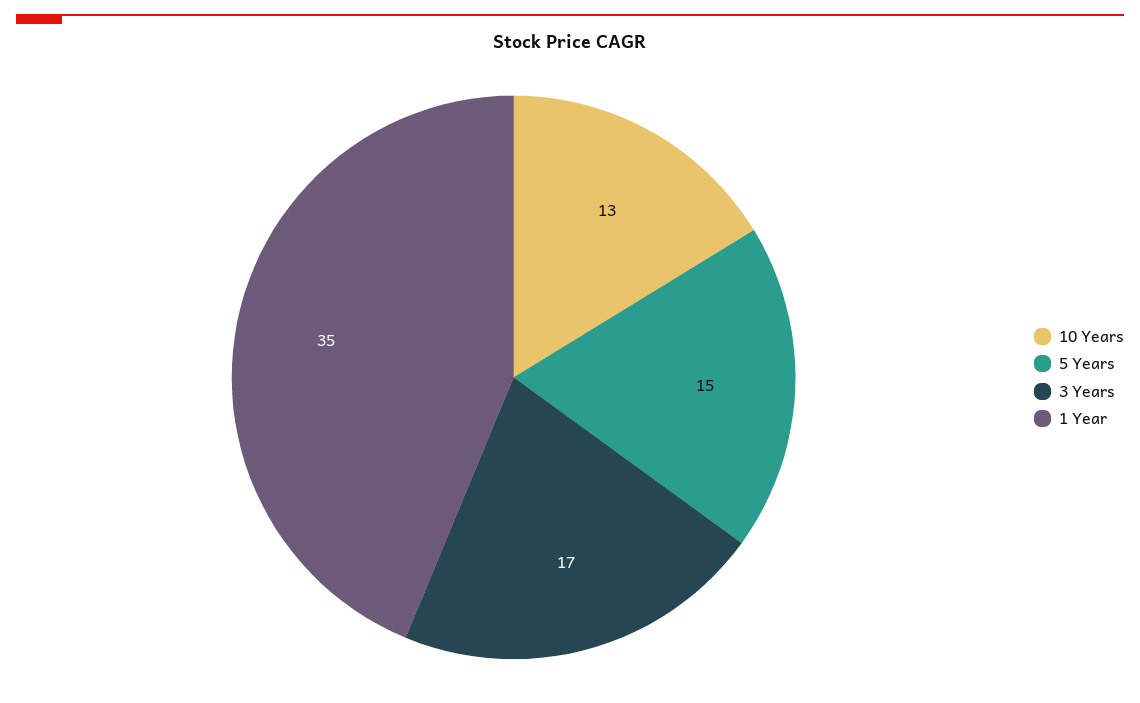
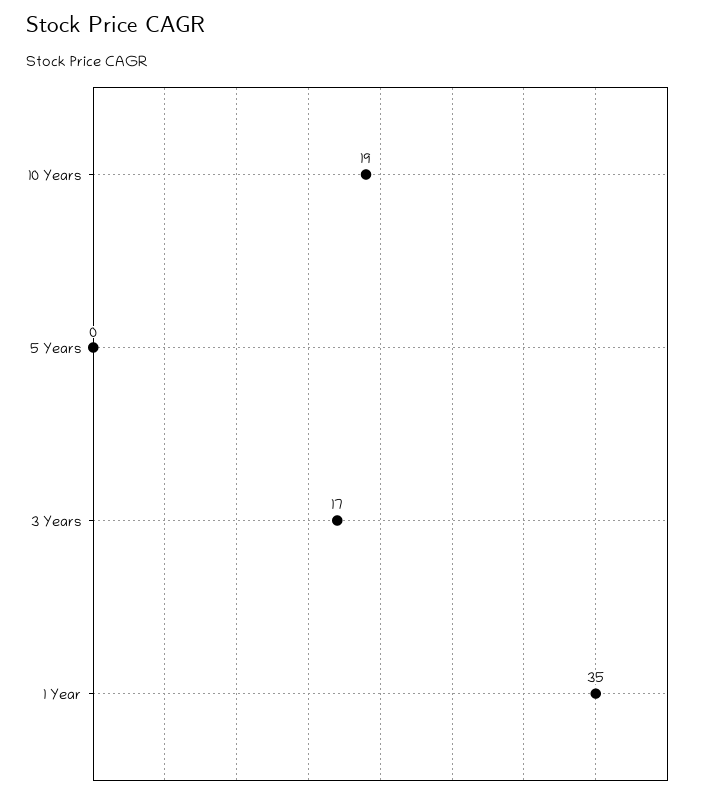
  {
-   "10 Years": 13,
+   "10 Years": 19,
-   "5 Years": 15,
+   "5 Years": 0,
    "3 Years": 17,
    "1 Year": 35
  }

